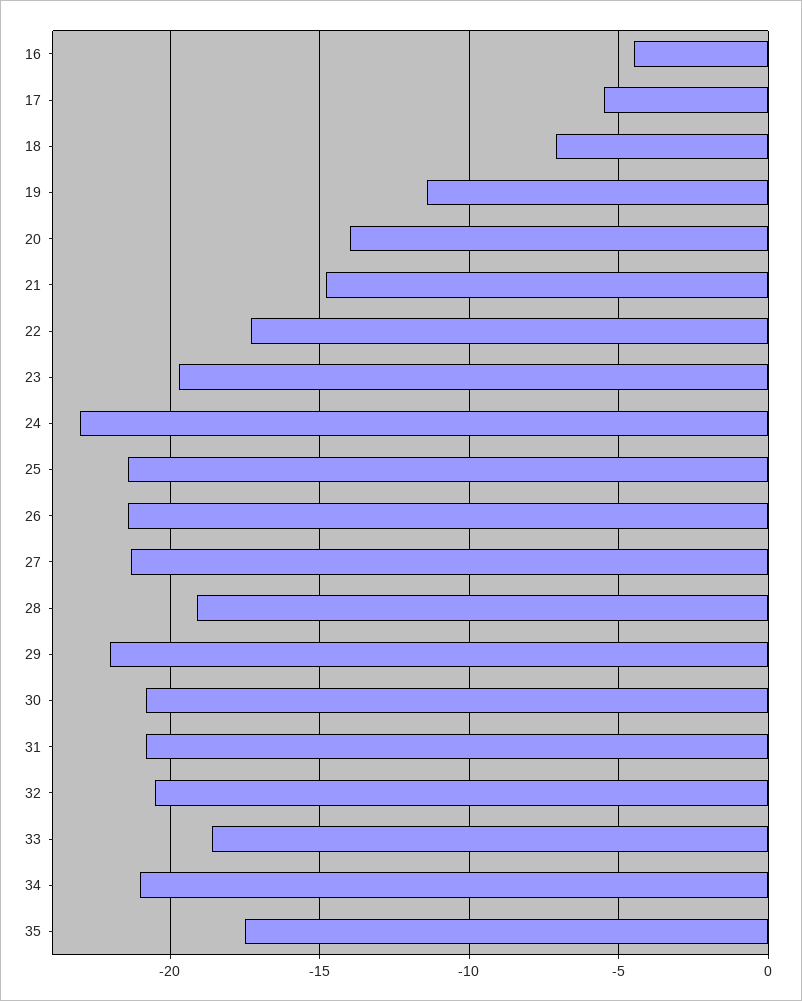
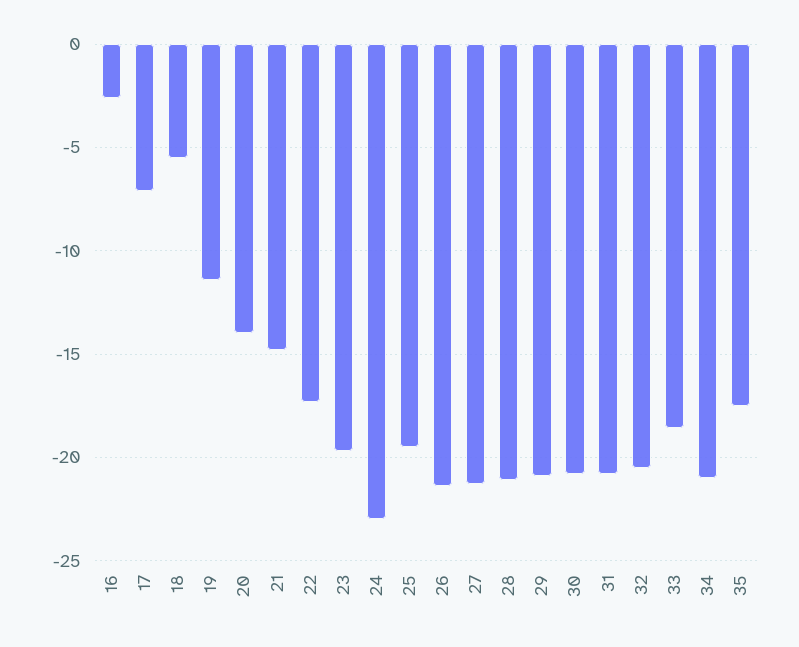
  {
-   "16": -4.5,
+   "16": -2.5,
-   "17": -5.5,
+   "17": -7,
-   "18": -7,
+   "18": -5.5,
    "19": -11.5,
    "20": -14,
    "21": -15,
    "22": -17.5,
    "23": -19.5,
    "24": -23,
-   "25": -21.5,
+   "25": -19.5,
    "26": -21.5,
    "27": -21.5,
-   "28": -19,
+   "28": -21,
-   "29": -22,
+   "29": -21,
    "30": -21,
    "31": -21,
    "32": -20.5,
    "33": -18.5,
    "34": -21,
    "35": -17.5
  }

